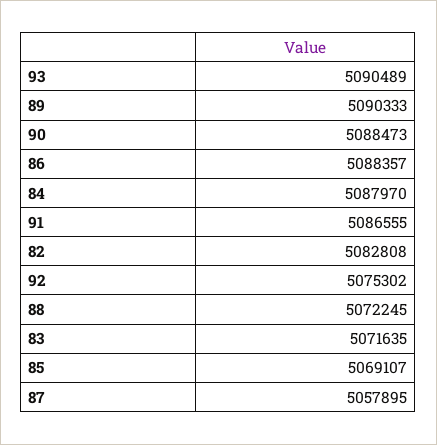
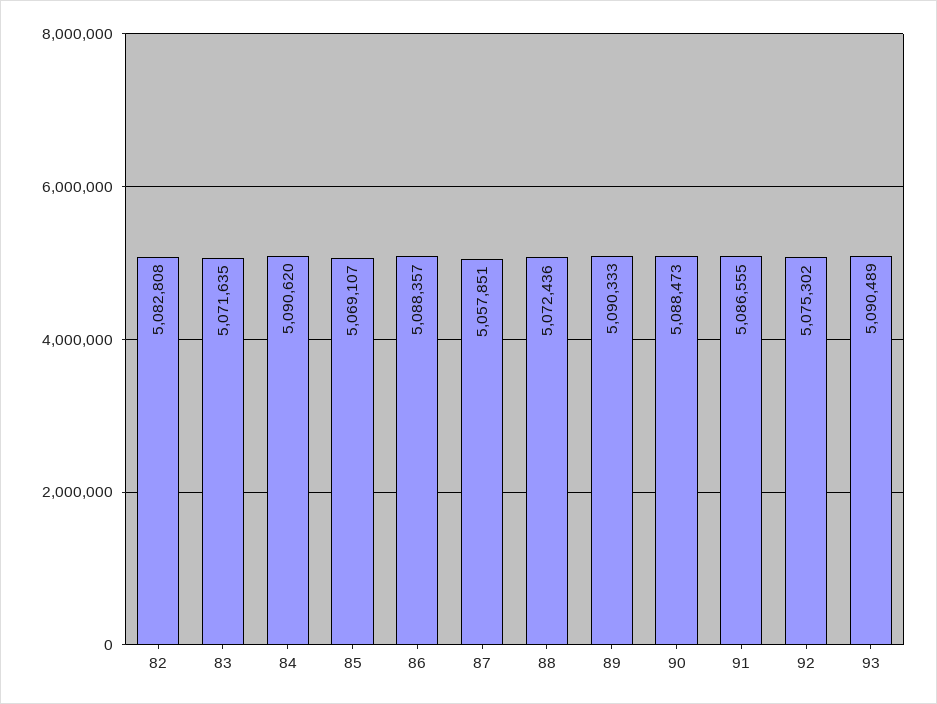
  {
    "93": 5090489,
    "89": 5090333,
    "90": 5088473,
    "86": 5088357,
-   "84": 5087970,
+   "84": 5090620,
    "91": 5086555,
    "82": 5082808,
    "92": 5075302,
-   "88": 5072245,
+   "88": 5072436,
    "83": 5071635,
    "85": 5069107,
-   "87": 5057895
+   "87": 5057851
  }

